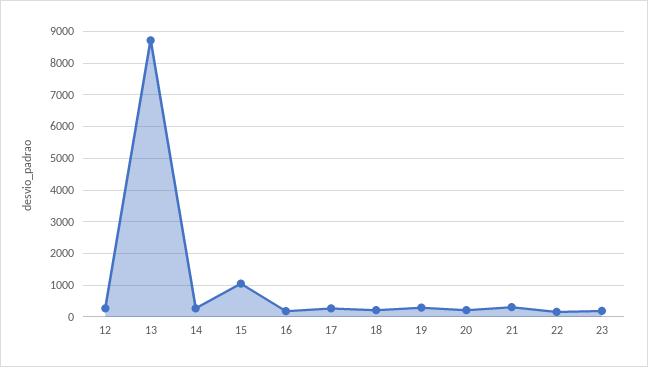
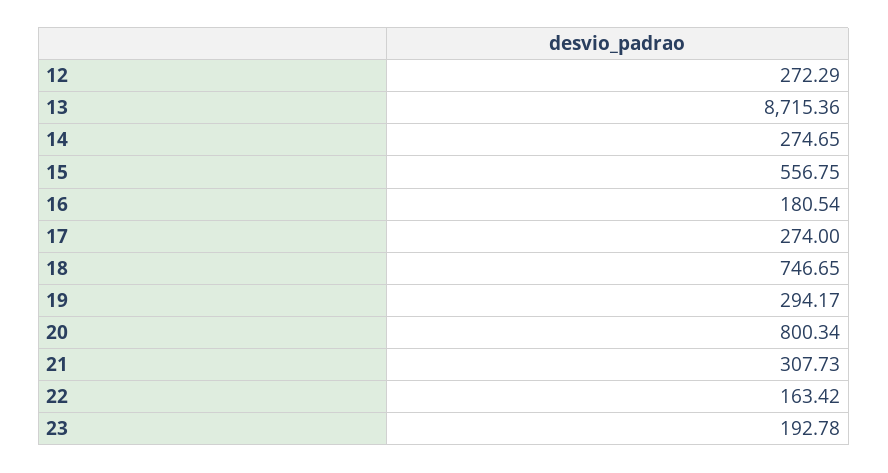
  {
    "12": 272.29,
    "13": 8715.36,
    "14": 274.65,
-   "15": 1000,
+   "15": 556.75,
    "16": 180.54,
    "17": 274,
-   "18": 200,
+   "18": 746.65,
    "19": 294.17,
-   "20": 200,
+   "20": 800.34,
    "21": 307.73,
    "22": 163.42,
    "23": 192.78
  }

